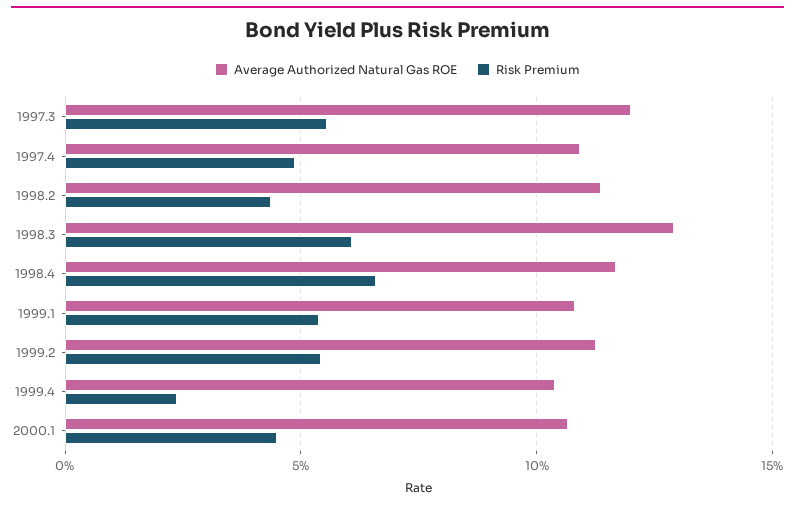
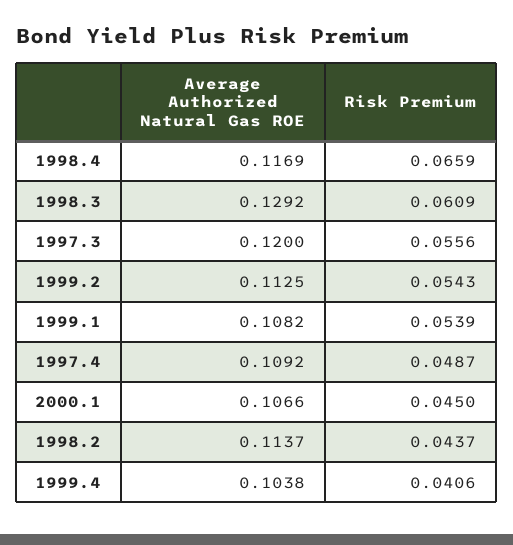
  {
    "Average Authorized Natural Gas ROE": {
      "1997.3": 0.12,
      "1997.4": 0.1092,
      "1998.2": 0.1137,
      "1998.3": 0.1292,
      "1998.4": 0.1169,
      "1999.1": 0.1082,
      "1999.2": 0.1125,
      "1999.4": 0.1038,
      "2000.1": 0.1066
    },
    "Risk Premium": {
      "1997.3": 0.0556,
      "1997.4": 0.0487,
      "1998.2": 0.0437,
      "1998.3": 0.0609,
      "1998.4": 0.0659,
      "1999.1": 0.0539,
      "1999.2": 0.0543,
-     "1999.4": 0.025,
+     "1999.4": 0.0406,
      "2000.1": 0.045
    }
  }

